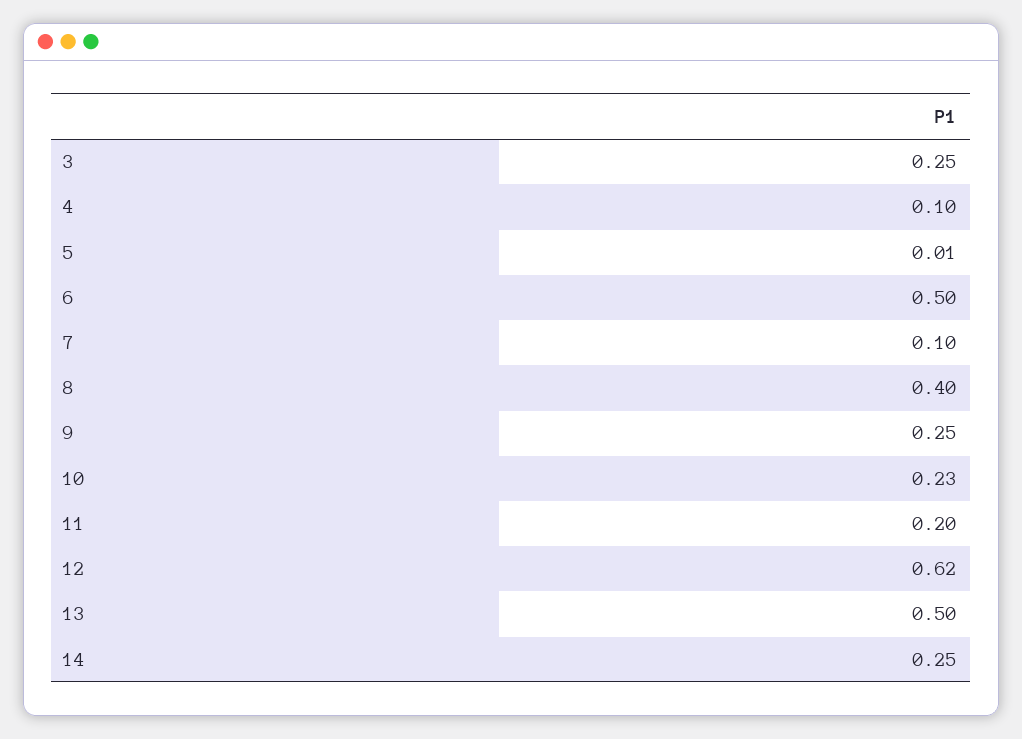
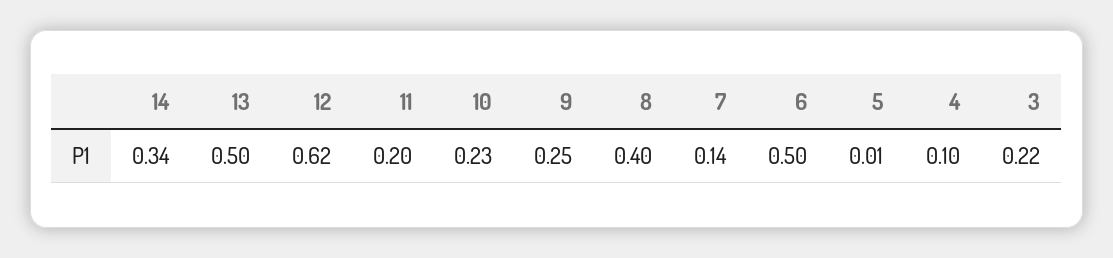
  {
-   "3": 0.25,
+   "3": 0.22,
    "4": 0.1,
    "5": 0.01,
    "6": 0.5,
-   "7": 0.1,
+   "7": 0.14,
    "8": 0.4,
    "9": 0.25,
    "10": 0.23,
    "11": 0.2,
    "12": 0.62,
    "13": 0.5,
-   "14": 0.25
+   "14": 0.34
  }

